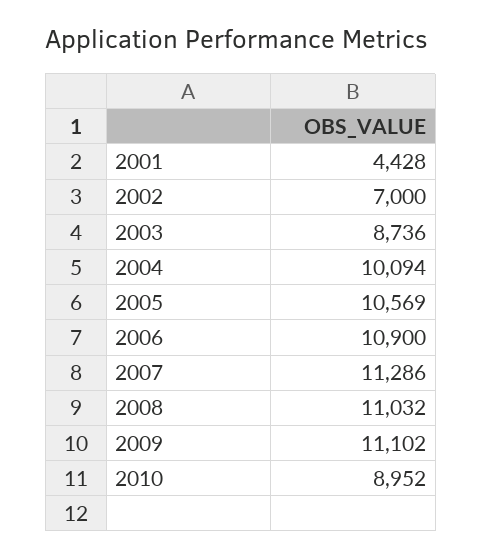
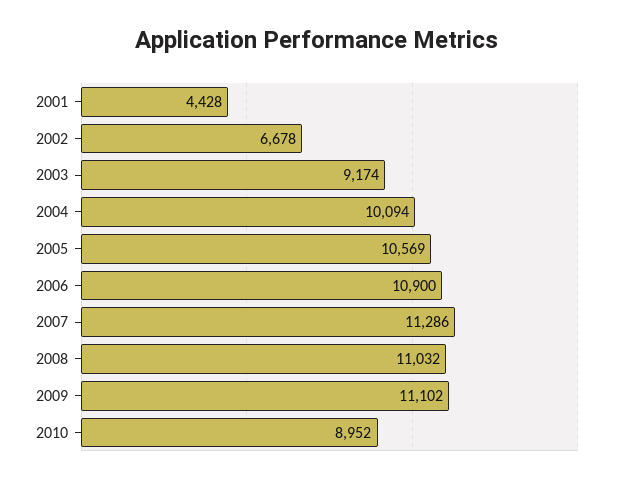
  {
    "2001": 4428,
-   "2002": 7000,
+   "2002": 6678,
-   "2003": 8736,
+   "2003": 9174,
    "2004": 10094,
    "2005": 10569,
    "2006": 10900,
    "2007": 11286,
    "2008": 11032,
    "2009": 11102,
    "2010": 8952
  }

